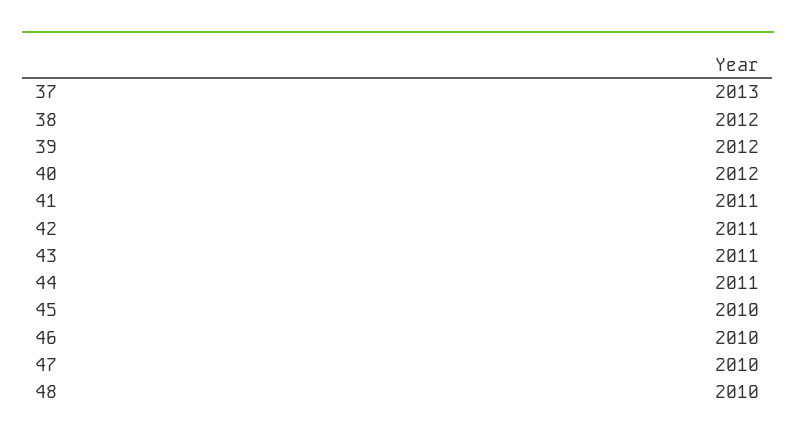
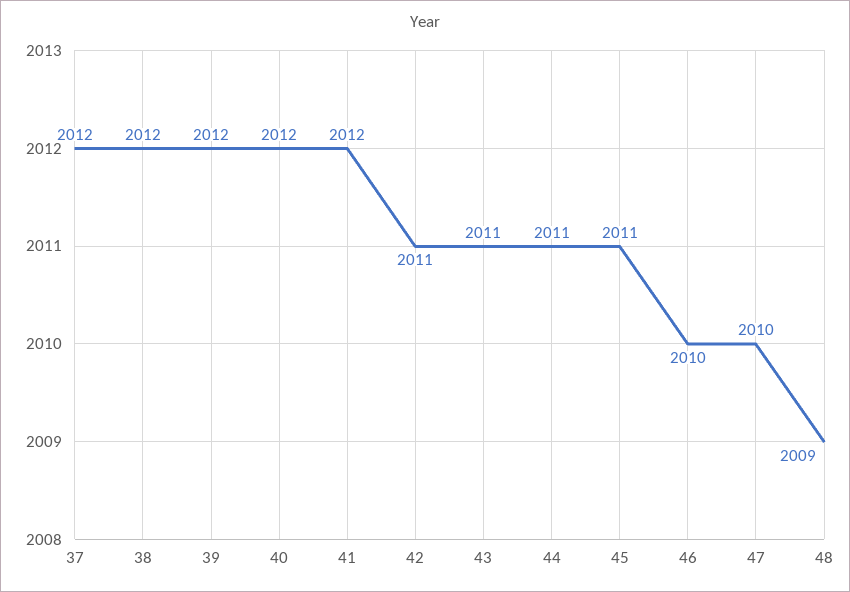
  {
-   "37": 2013,
+   "37": 2012,
    "38": 2012,
    "39": 2012,
    "40": 2012,
-   "41": 2011,
+   "41": 2012,
    "42": 2011,
    "43": 2011,
    "44": 2011,
-   "45": 2010,
+   "45": 2011,
    "46": 2010,
    "47": 2010,
-   "48": 2010
+   "48": 2009
  }

